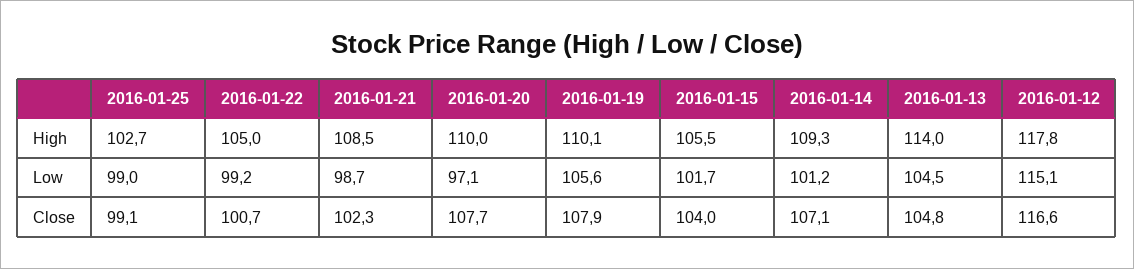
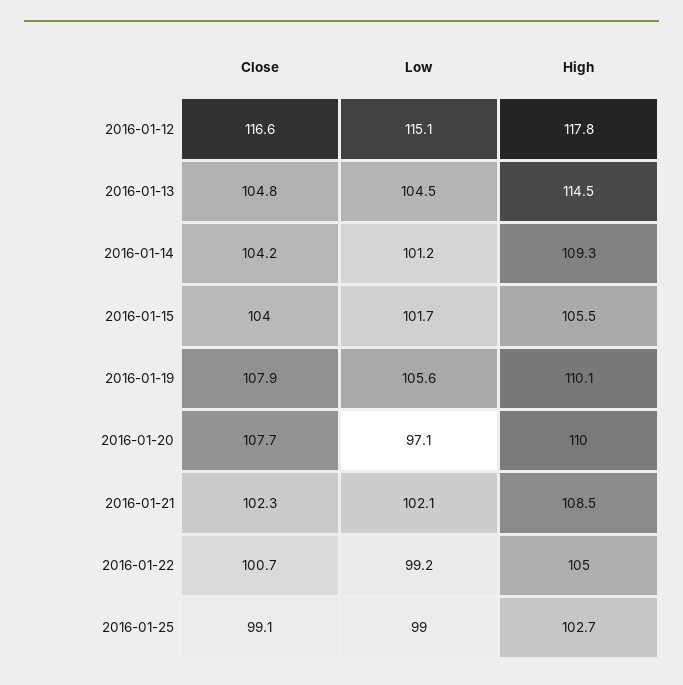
  {
    "2016-01-25": {
      "High": 102.7,
      "Low": 99,
      "Close": 99.1
    },
    "2016-01-22": {
      "High": 105,
      "Low": 99.2,
      "Close": 100.7
    },
    "2016-01-21": {
      "High": 108.5,
-     "Low": 98.7,
+     "Low": 102.1,
      "Close": 102.3
    },
    "2016-01-20": {
      "High": 110,
      "Low": 97.1,
      "Close": 107.7
    },
    "2016-01-19": {
      "High": 110.1,
      "Low": 105.6,
      "Close": 107.9
    },
    "2016-01-15": {
      "High": 105.5,
      "Low": 101.7,
      "Close": 104
    },
    "2016-01-14": {
      "High": 109.3,
      "Low": 101.2,
-     "Close": 107.1
+     "Close": 104.2
    },
    "2016-01-13": {
-     "High": 114,
+     "High": 114.5,
      "Low": 104.5,
      "Close": 104.8
    },
    "2016-01-12": {
      "High": 117.8,
      "Low": 115.1,
      "Close": 116.6
    }
  }

